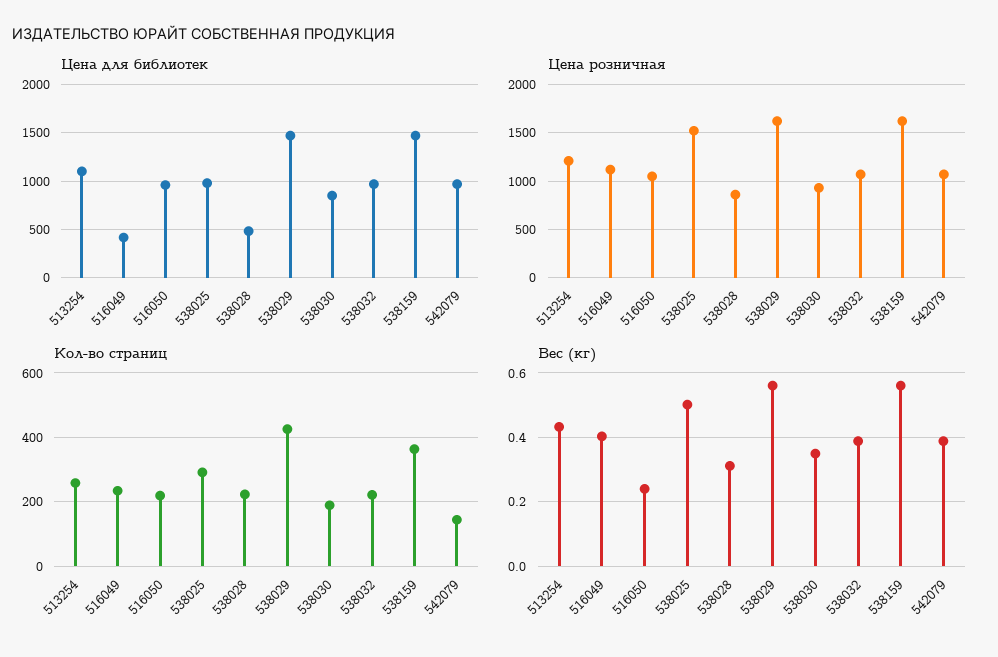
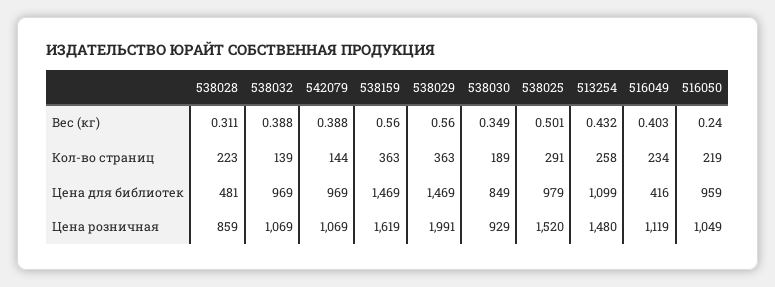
  {
    "Цена для библиотек": {
      "513254": 1099,
      "516049": 416,
      "516050": 959,
      "538025": 979,
      "538028": 481,
      "538029": 1469,
      "538030": 849,
      "538032": 969,
      "538159": 1469,
      "542079": 969
    },
    "Цена розничная": {
-     "513254": 1200,
+     "513254": 1480,
      "516049": 1119,
      "516050": 1049,
      "538025": 1520,
      "538028": 859,
-     "538029": 1600,
+     "538029": 1991,
      "538030": 929,
      "538032": 1069,
      "538159": 1619,
      "542079": 1069
    },
    "Кол-во страниц": {
      "513254": 258,
      "516049": 234,
      "516050": 219,
      "538025": 291,
      "538028": 223,
-     "538029": 420,
+     "538029": 363,
      "538030": 189,
-     "538032": 220,
+     "538032": 139,
      "538159": 363,
      "542079": 144
    },
    "Вес (кг)": {
      "513254": 0.432,
      "516049": 0.403,
      "516050": 0.24,
      "538025": 0.501,
      "538028": 0.311,
      "538029": 0.56,
      "538030": 0.349,
      "538032": 0.388,
      "538159": 0.56,
      "542079": 0.388
    }
  }

